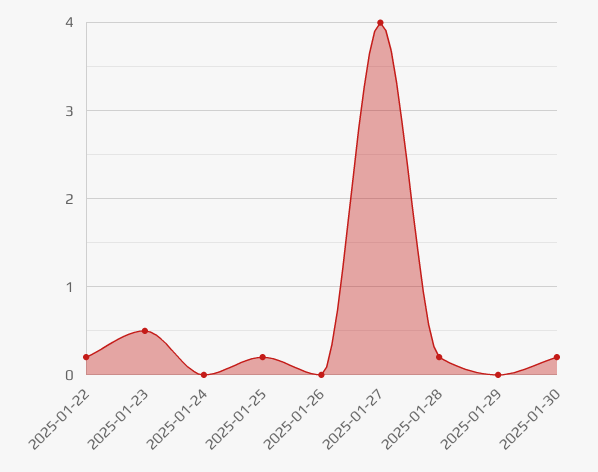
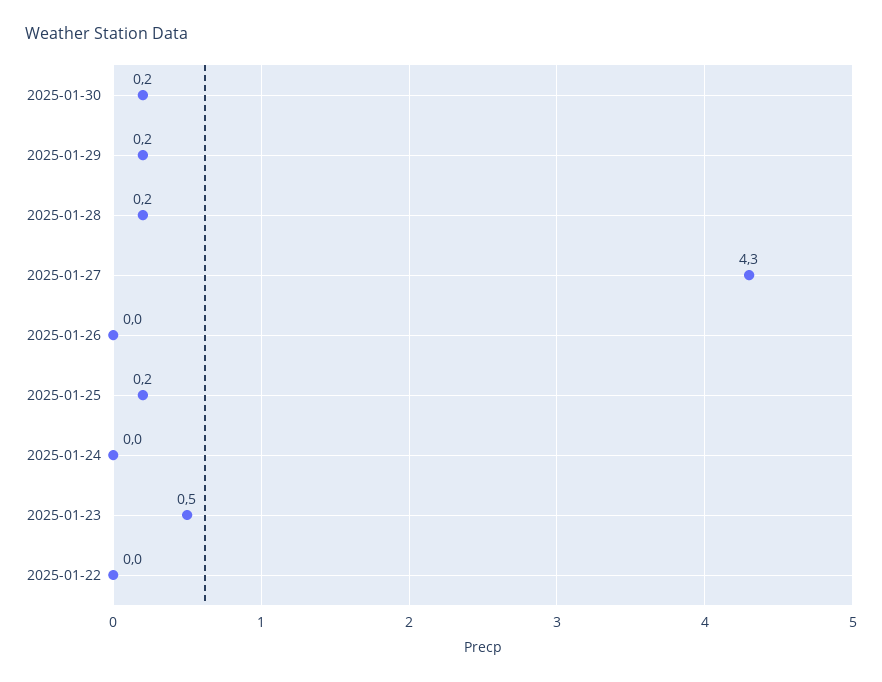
  {
-   "2025-01-22": 0.2,
+   "2025-01-22": 0,
    "2025-01-23": 0.5,
    "2025-01-24": 0,
    "2025-01-25": 0.2,
    "2025-01-26": 0,
-   "2025-01-27": 4,
+   "2025-01-27": 4.3,
    "2025-01-28": 0.2,
-   "2025-01-29": 0,
+   "2025-01-29": 0.2,
    "2025-01-30": 0.2
  }

